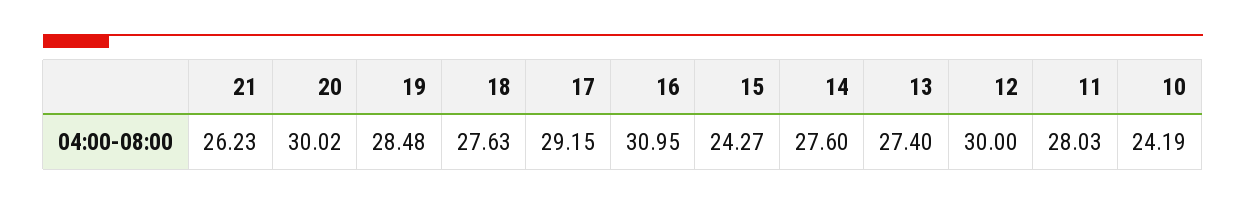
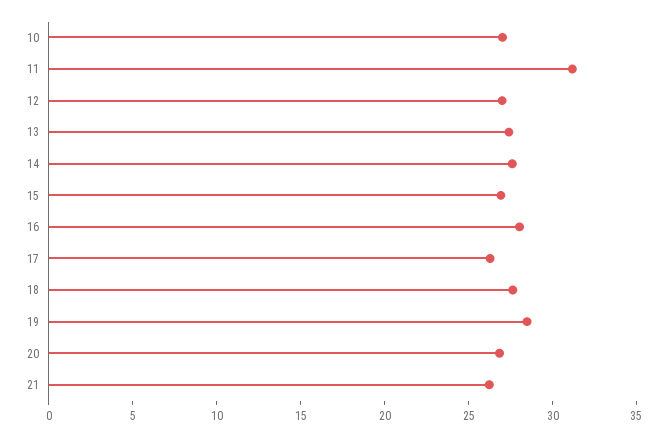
  {
    "21": 26.23,
-   "20": 30.02,
+   "20": 27,
    "19": 28.48,
    "18": 27.63,
-   "17": 29.15,
+   "17": 26,
-   "16": 30.95,
+   "16": 28,
-   "15": 24.27,
+   "15": 27,
    "14": 27.6,
    "13": 27.4,
-   "12": 30,
+   "12": 27,
-   "11": 28.03,
+   "11": 31,
-   "10": 24.19
+   "10": 27
  }

